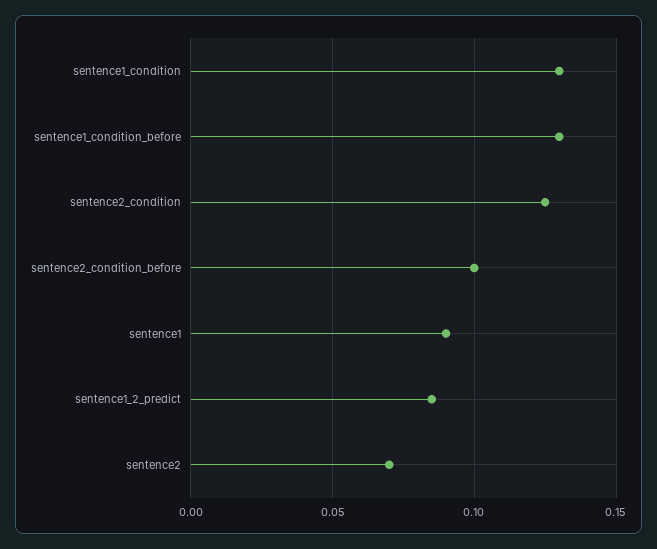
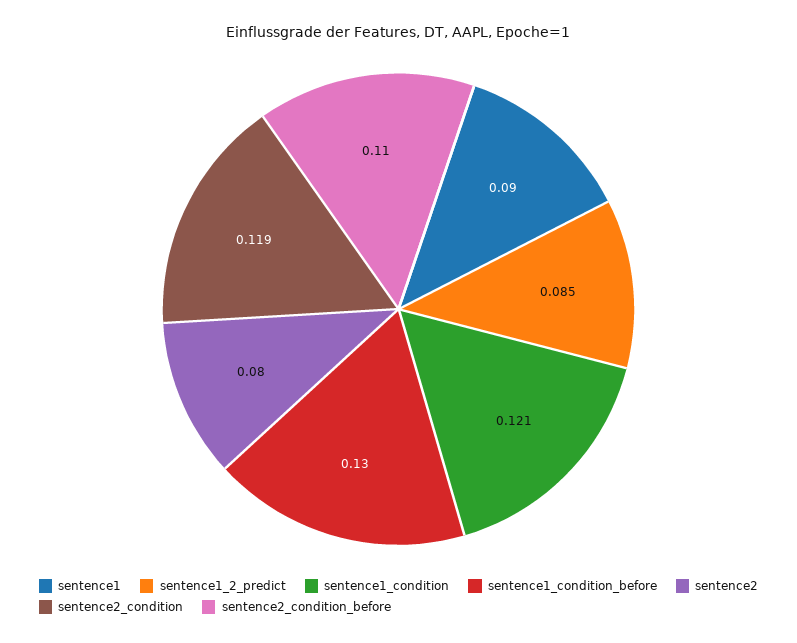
  {
-   "sentence1_condition": 0.13,
+   "sentence1_condition": 0.121,
    "sentence1_condition_before": 0.13,
-   "sentence2_condition": 0.125,
+   "sentence2_condition": 0.119,
-   "sentence2_condition_before": 0.1,
+   "sentence2_condition_before": 0.11,
    "sentence1": 0.09,
    "sentence1_2_predict": 0.085,
-   "sentence2": 0.07
+   "sentence2": 0.08
  }

